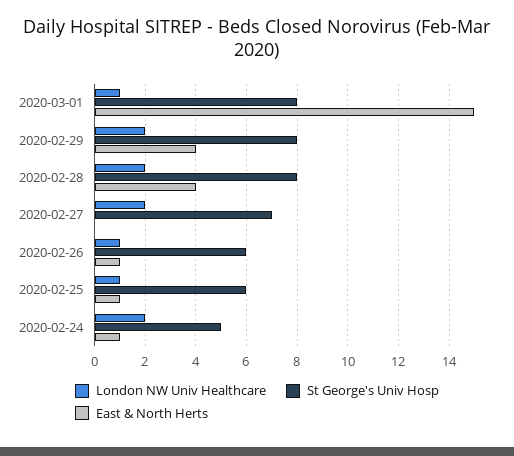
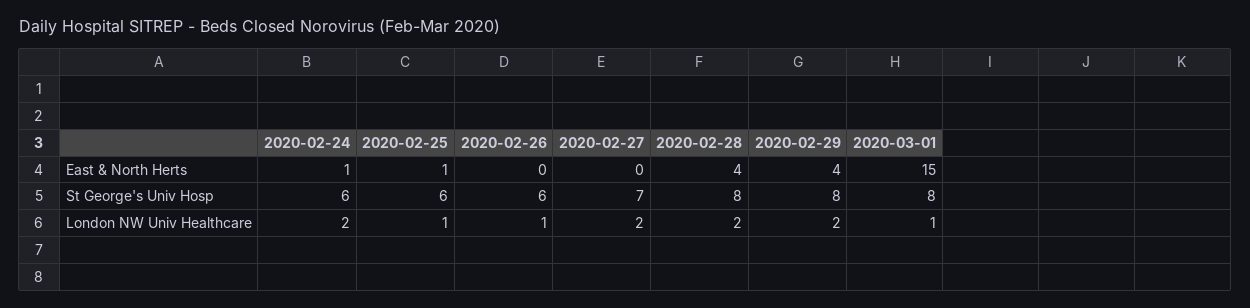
  {
    "London NW Univ Healthcare": {
      "2020-03-01": 1,
      "2020-02-29": 2,
      "2020-02-28": 2,
      "2020-02-27": 2,
      "2020-02-26": 1,
      "2020-02-25": 1,
      "2020-02-24": 2
    },
    "St George's Univ Hosp": {
      "2020-03-01": 8,
      "2020-02-29": 8,
      "2020-02-28": 8,
      "2020-02-27": 7,
      "2020-02-26": 6,
      "2020-02-25": 6,
-     "2020-02-24": 5
+     "2020-02-24": 6
    },
    "East & North Herts": {
      "2020-03-01": 15,
      "2020-02-29": 4,
      "2020-02-28": 4,
      "2020-02-27": 0,
-     "2020-02-26": 1,
+     "2020-02-26": 0,
      "2020-02-25": 1,
      "2020-02-24": 1
    }
  }

